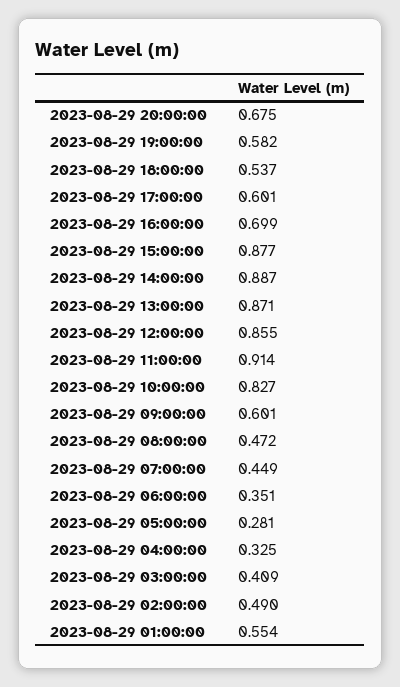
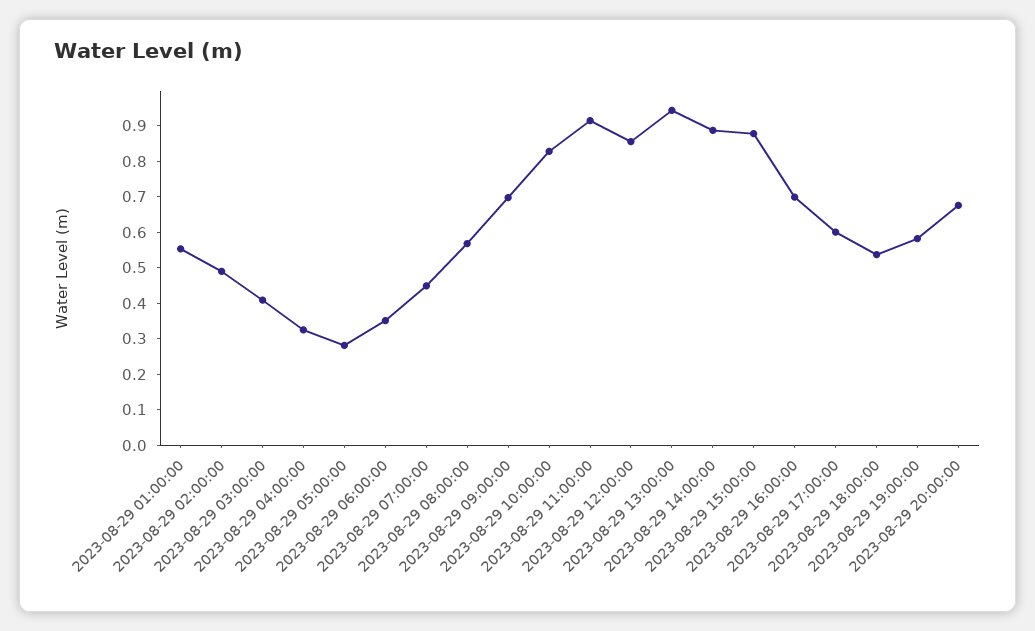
  {
    "2023-08-29 20:00:00": 0.675,
    "2023-08-29 19:00:00": 0.582,
    "2023-08-29 18:00:00": 0.537,
    "2023-08-29 17:00:00": 0.601,
    "2023-08-29 16:00:00": 0.699,
    "2023-08-29 15:00:00": 0.877,
    "2023-08-29 14:00:00": 0.887,
-   "2023-08-29 13:00:00": 0.871,
+   "2023-08-29 13:00:00": 0.95,
    "2023-08-29 12:00:00": 0.855,
    "2023-08-29 11:00:00": 0.914,
    "2023-08-29 10:00:00": 0.827,
-   "2023-08-29 09:00:00": 0.601,
+   "2023-08-29 09:00:00": 0.7,
-   "2023-08-29 08:00:00": 0.472,
+   "2023-08-29 08:00:00": 0.575,
    "2023-08-29 07:00:00": 0.449,
    "2023-08-29 06:00:00": 0.351,
    "2023-08-29 05:00:00": 0.281,
    "2023-08-29 04:00:00": 0.325,
    "2023-08-29 03:00:00": 0.409,
    "2023-08-29 02:00:00": 0.49,
    "2023-08-29 01:00:00": 0.554
  }

